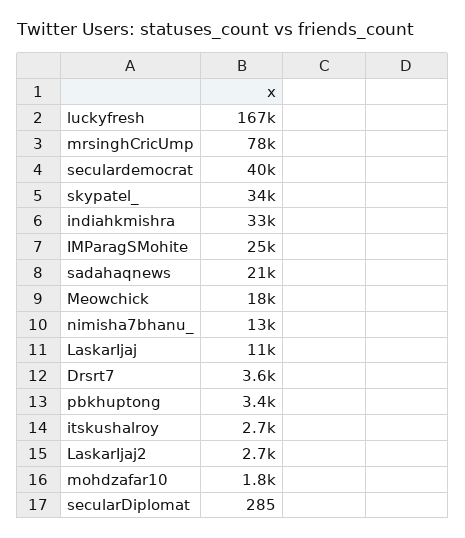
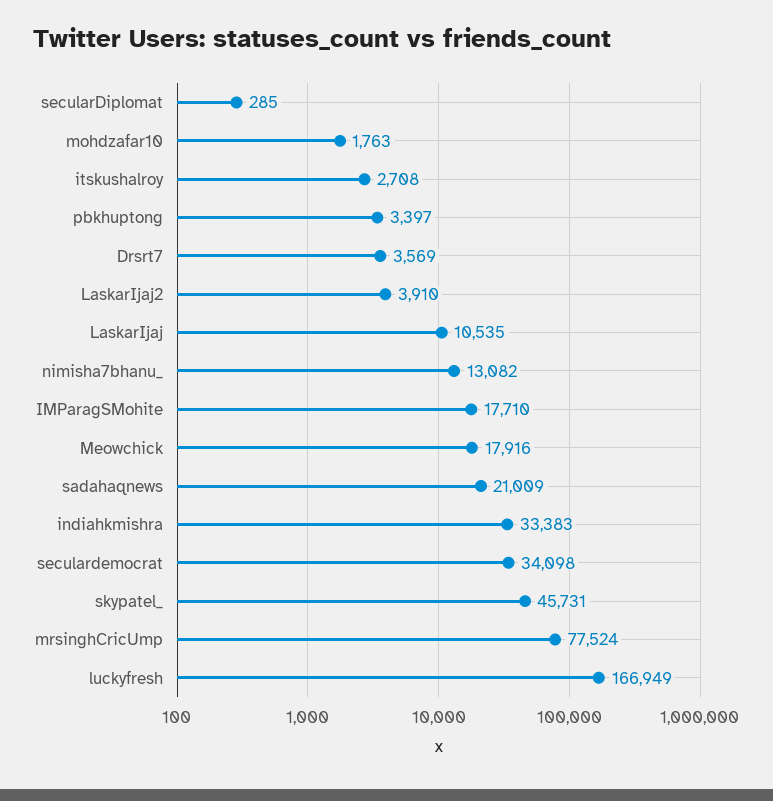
  {
    "luckyfresh": 166949,
    "mrsinghCricUmp": 77524,
-   "seculardemocrat": 40000,
+   "seculardemocrat": 34098,
-   "skypatel_": 34000,
+   "skypatel_": 45731,
    "indiahkmishra": 33383,
-   "IMParagSMohite": 25000,
+   "IMParagSMohite": 17710,
    "sadahaqnews": 21009,
    "Meowchick": 17916,
    "nimisha7bhanu_": 13082,
    "LaskarIjaj": 10535,
    "Drsrt7": 3569,
    "pbkhuptong": 3397,
    "itskushalroy": 2708,
-   "LaskarIjaj2": 2700,
+   "LaskarIjaj2": 3910,
    "mohdzafar10": 1763,
    "secularDiplomat": 285
  }

